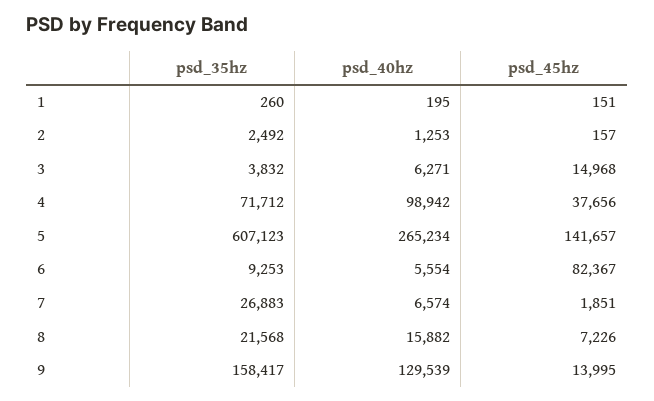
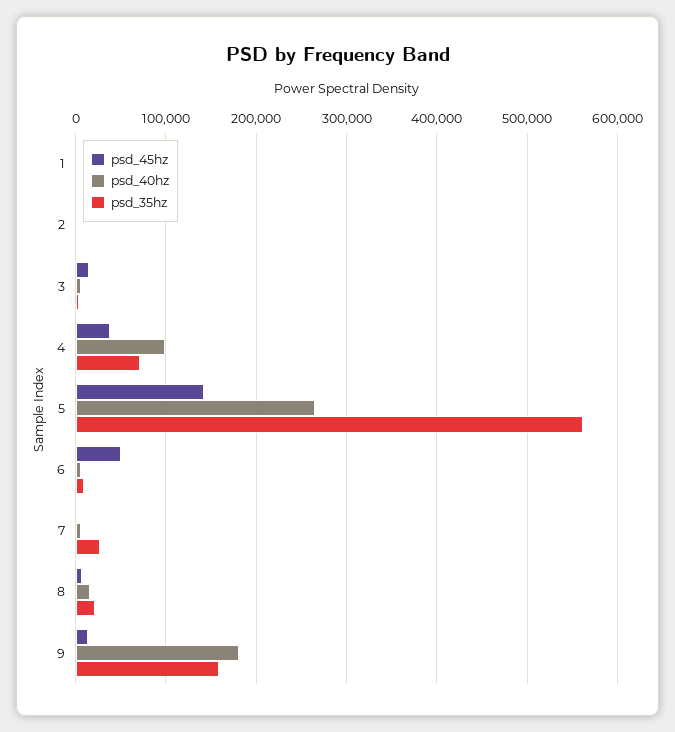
  {
    "psd_35hz": {
      "1": 260,
      "2": 2492,
      "3": 3832,
      "4": 71712,
-     "5": 607123,
+     "5": 560000,
      "6": 9253,
      "7": 26883,
      "8": 21568,
      "9": 158417
    },
    "psd_40hz": {
      "1": 195,
      "2": 1253,
      "3": 6271,
      "4": 98942,
      "5": 265234,
      "6": 5554,
      "7": 6574,
      "8": 15882,
-     "9": 129539
+     "9": 180000
    },
    "psd_45hz": {
      "1": 151,
      "2": 157,
      "3": 14968,
      "4": 37656,
      "5": 141657,
-     "6": 82367,
+     "6": 50000,
      "7": 1851,
      "8": 7226,
      "9": 13995
    }
  }

